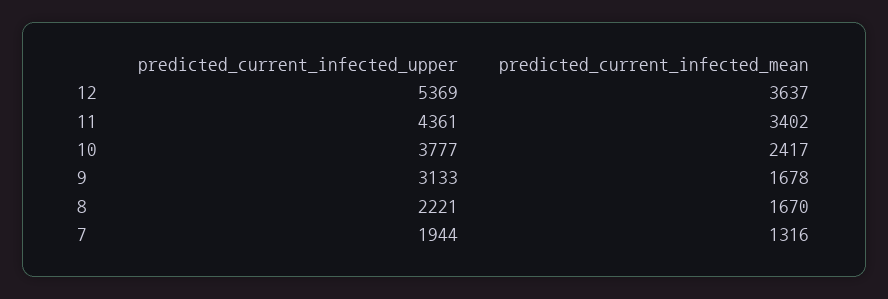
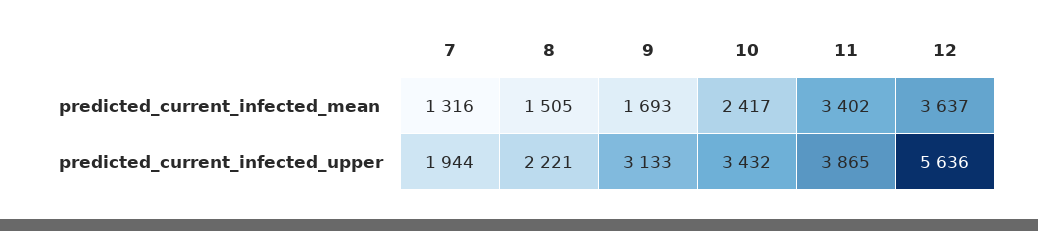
  {
    "predicted_current_infected_upper": {
-     "12": 5369,
+     "12": 5636,
-     "11": 4361,
+     "11": 3865,
-     "10": 3777,
+     "10": 3432,
      "9": 3133,
      "8": 2221,
      "7": 1944
    },
    "predicted_current_infected_mean": {
      "12": 3637,
      "11": 3402,
      "10": 2417,
-     "9": 1678,
+     "9": 1693,
-     "8": 1670,
+     "8": 1505,
      "7": 1316
    }
  }

